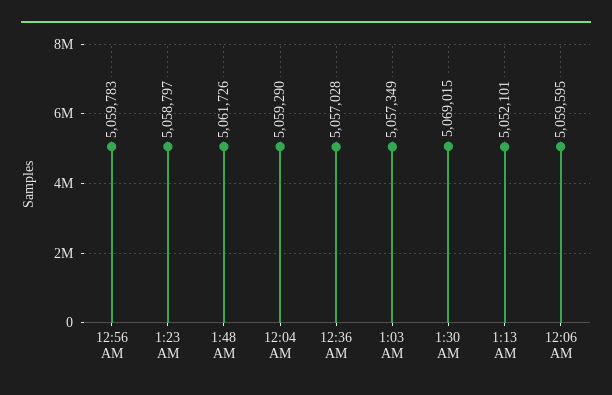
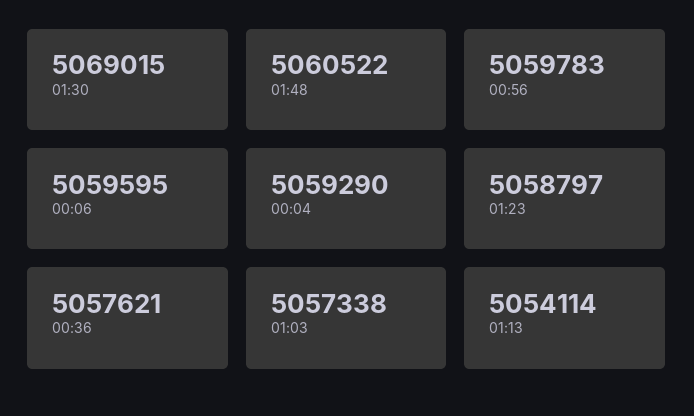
  {
    "12:56 AM": 5059783,
    "1:23 AM": 5058797,
-   "1:48 AM": 5061726,
+   "1:48 AM": 5060522,
    "12:04 AM": 5059290,
-   "12:36 AM": 5057028,
+   "12:36 AM": 5057621,
-   "1:03 AM": 5057349,
+   "1:03 AM": 5057338,
    "1:30 AM": 5069015,
-   "1:13 AM": 5052101,
+   "1:13 AM": 5054114,
    "12:06 AM": 5059595
  }

